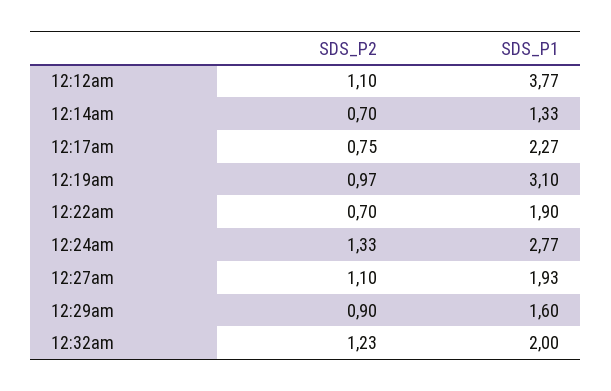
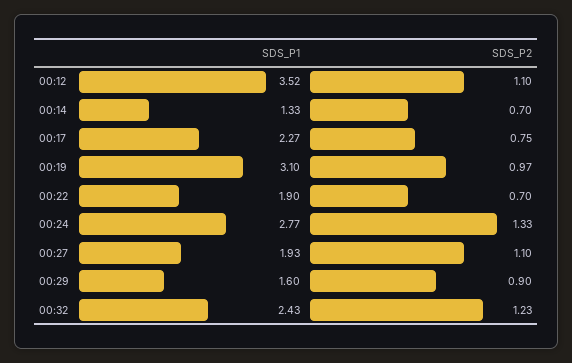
  {
    "SDS_P2": {
      "12:12am": 1.1,
      "12:14am": 0.7,
      "12:17am": 0.75,
      "12:19am": 0.97,
      "12:22am": 0.7,
      "12:24am": 1.33,
      "12:27am": 1.1,
      "12:29am": 0.9,
      "12:32am": 1.23
    },
    "SDS_P1": {
-     "12:12am": 3.77,
+     "12:12am": 3.52,
      "12:14am": 1.33,
      "12:17am": 2.27,
      "12:19am": 3.1,
      "12:22am": 1.9,
      "12:24am": 2.77,
      "12:27am": 1.93,
      "12:29am": 1.6,
-     "12:32am": 2
+     "12:32am": 2.43
    }
  }

